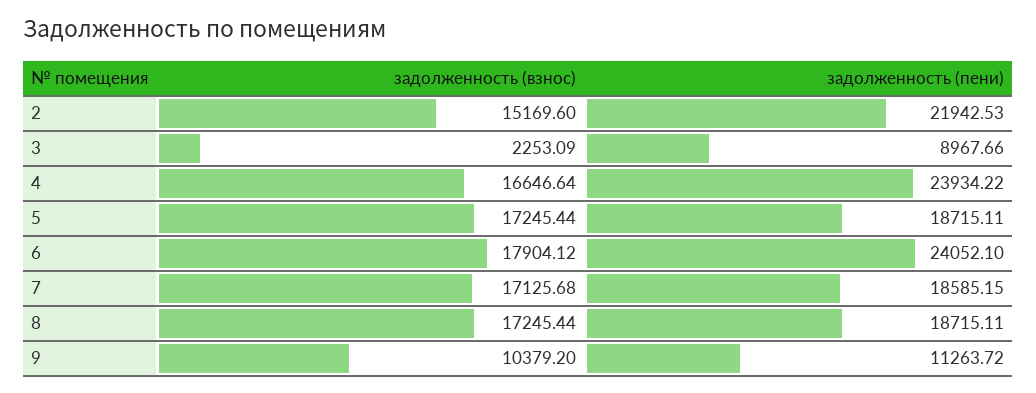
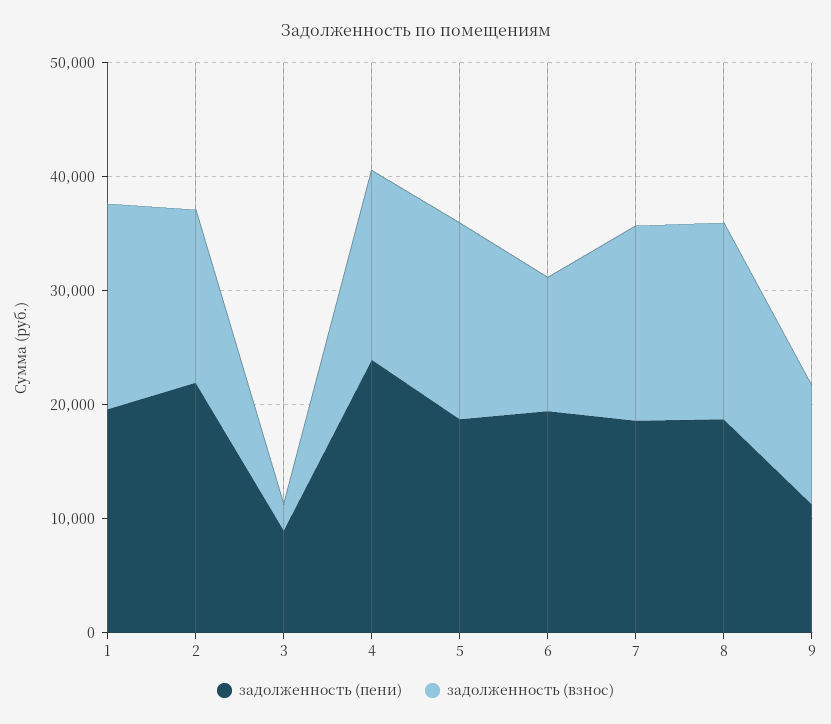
  {
    "задолженность (взнос)": {
      "2": 15169.6,
      "3": 2253.09,
      "4": 16646.64,
      "5": 17245.44,
-     "6": 17904.12,
+     "6": 12000,
      "7": 17125.68,
      "8": 17245.44,
-     "9": 10379.2
+     "9": 10379.2,
+     "1": 18000
    },
    "задолженность (пени)": {
      "2": 21942.53,
      "3": 8967.66,
      "4": 23934.22,
      "5": 18715.11,
-     "6": 24052.1,
+     "6": 20000,
      "7": 18585.15,
      "8": 18715.11,
-     "9": 11263.72
+     "9": 11263.72,
+     "1": 20000
    }
  }

